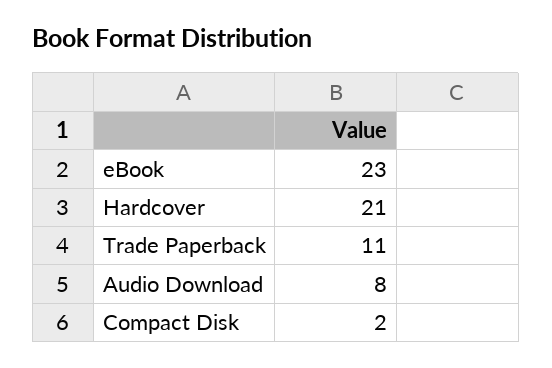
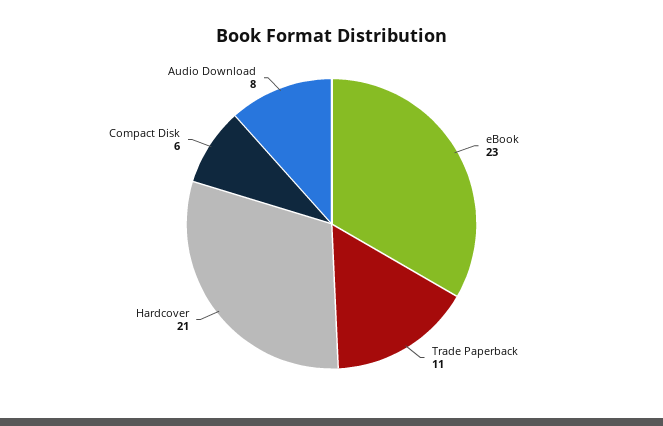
  {
    "eBook": 23,
    "Hardcover": 21,
    "Trade Paperback": 11,
    "Audio Download": 8,
-   "Compact Disk": 2
+   "Compact Disk": 6
  }

